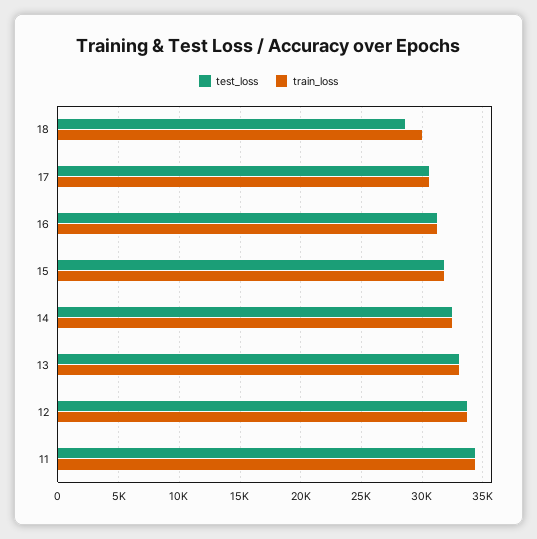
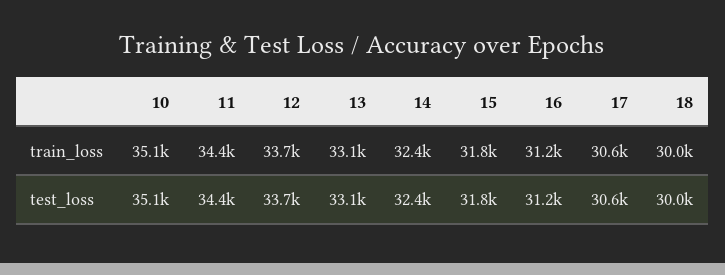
  {
    "test_loss": {
-     "18": 28500,
+     "18": 30000,
      "17": 30600,
      "16": 31200,
      "15": 31800,
      "14": 32400,
      "13": 33100,
      "12": 33700,
-     "11": 34400
+     "11": 34400,
+     "10": 35100
    },
    "train_loss": {
      "18": 30000,
      "17": 30600,
      "16": 31200,
      "15": 31800,
      "14": 32400,
      "13": 33100,
      "12": 33700,
-     "11": 34400
+     "11": 34400,
+     "10": 35100
    }
  }

